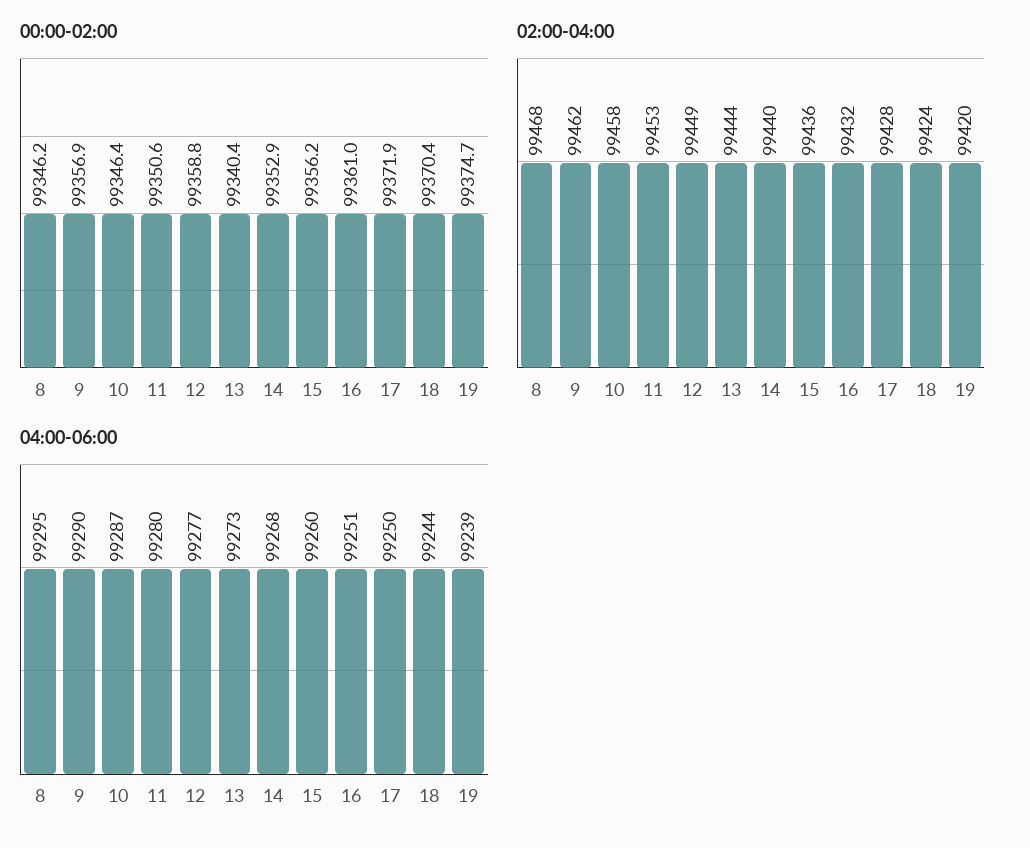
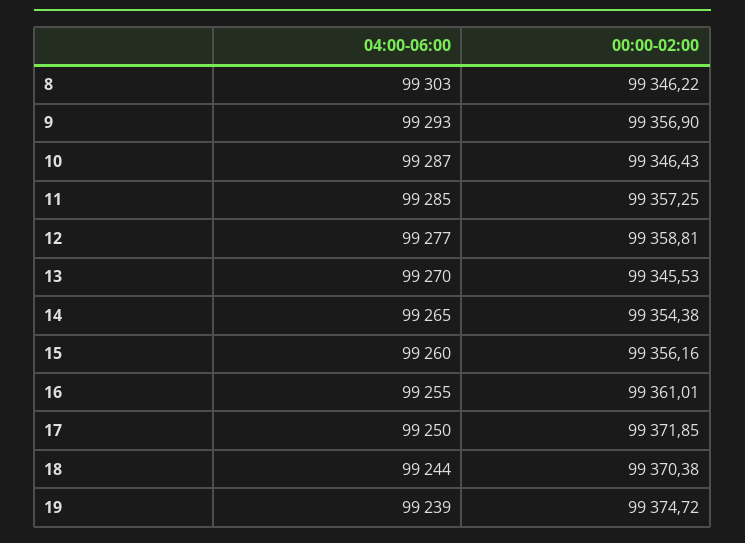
  {
    "00:00-02:00": {
      "8": 99346.22,
      "9": 99356.9,
      "10": 99346.43,
-     "11": 99350.6,
+     "11": 99357.25,
      "12": 99358.81,
-     "13": 99340.4,
+     "13": 99345.53,
-     "14": 99352.9,
+     "14": 99354.38,
      "15": 99356.16,
      "16": 99361.01,
      "17": 99371.85,
      "18": 99370.38,
      "19": 99374.72
    },
-   "02:00-04:00": {
-     "8": 99468,
-     "9": 99462,
-     "10": 99458,
-     "11": 99453,
-     "12": 99449,
-     "13": 99444,
-     "14": 99440,
-     "15": 99436,
-     "16": 99432,
-     "17": 99428,
-     "18": 99424,
-     "19": 99420
-   },
    "04:00-06:00": {
-     "8": 99295,
+     "8": 99303,
-     "9": 99290,
+     "9": 99293,
      "10": 99287,
-     "11": 99280,
+     "11": 99285,
      "12": 99277,
-     "13": 99273,
+     "13": 99270,
-     "14": 99268,
+     "14": 99265,
      "15": 99260,
-     "16": 99251,
+     "16": 99255,
      "17": 99250,
      "18": 99244,
      "19": 99239
    }
  }

